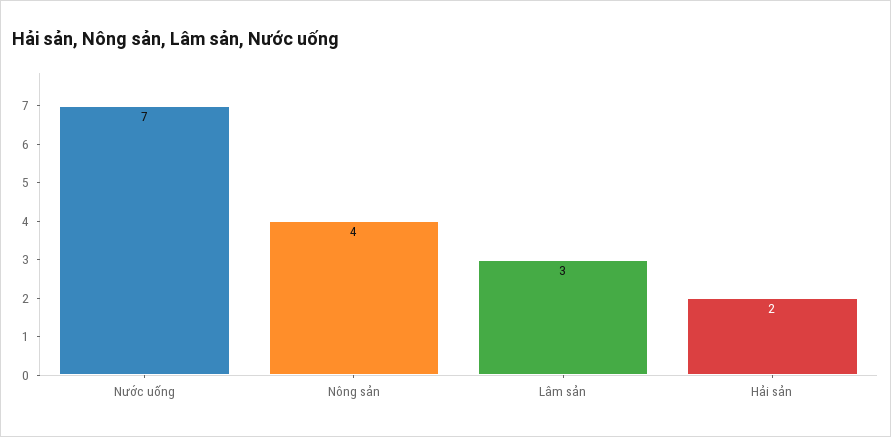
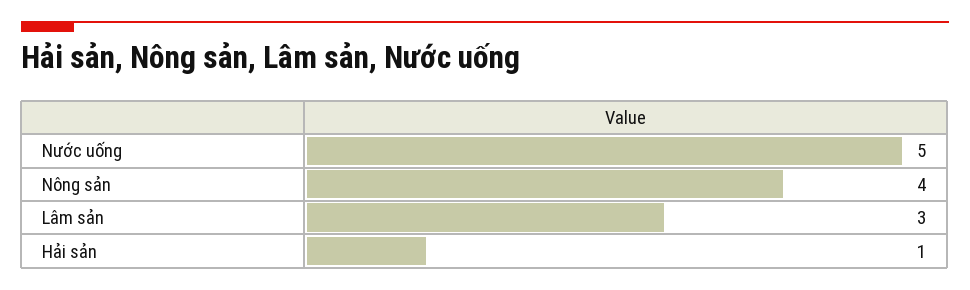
  {
-   "Nước uống": 7,
+   "Nước uống": 5,
    "Nông sản": 4,
    "Lâm sản": 3,
-   "Hải sản": 2
+   "Hải sản": 1
  }

